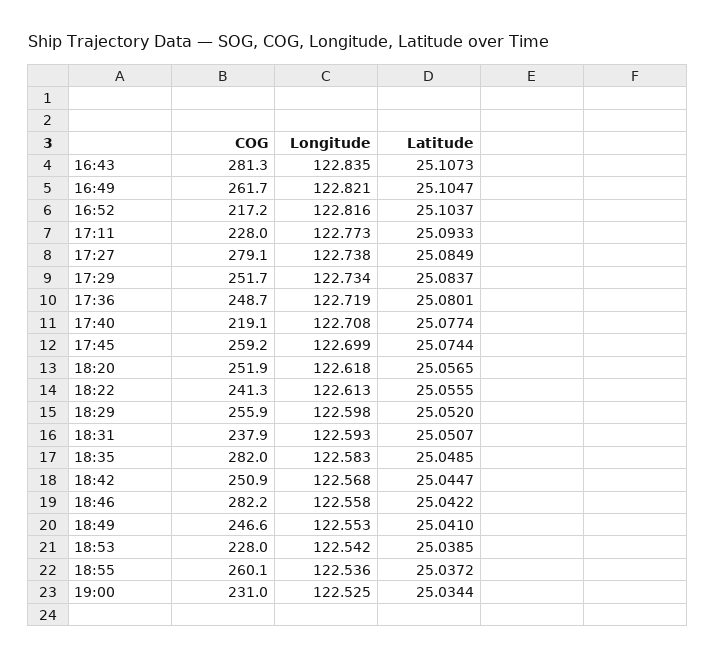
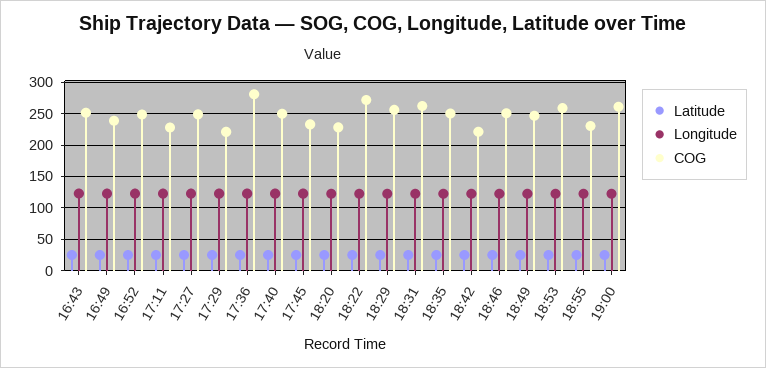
  {
    "COG": {
-     "16:43": 281.3,
+     "16:43": 250,
-     "16:49": 261.7,
+     "16:49": 240,
-     "16:52": 217.2,
+     "16:52": 250,
      "17:11": 228,
-     "17:27": 279.1,
+     "17:27": 250,
-     "17:29": 251.7,
+     "17:29": 220,
-     "17:36": 248.7,
+     "17:36": 280,
-     "17:40": 219.1,
+     "17:40": 250,
-     "17:45": 259.2,
+     "17:45": 230,
-     "18:20": 251.9,
+     "18:20": 230,
-     "18:22": 241.3,
+     "18:22": 270,
      "18:29": 255.9,
-     "18:31": 237.9,
+     "18:31": 260,
-     "18:35": 282,
+     "18:35": 250,
-     "18:42": 250.9,
+     "18:42": 220,
-     "18:46": 282.2,
+     "18:46": 250,
      "18:49": 246.6,
-     "18:53": 228,
+     "18:53": 260,
-     "18:55": 260.1,
+     "18:55": 230,
-     "19:00": 231
+     "19:00": 260
    },
    "Longitude": {
      "16:43": 122.835,
      "16:49": 122.821,
      "16:52": 122.816,
      "17:11": 122.773,
      "17:27": 122.738,
      "17:29": 122.734,
      "17:36": 122.719,
      "17:40": 122.708,
      "17:45": 122.699,
      "18:20": 122.618,
      "18:22": 122.613,
      "18:29": 122.598,
      "18:31": 122.593,
      "18:35": 122.583,
      "18:42": 122.568,
      "18:46": 122.558,
      "18:49": 122.553,
      "18:53": 122.542,
      "18:55": 122.536,
      "19:00": 122.525
    },
    "Latitude": {
      "16:43": 25.1073,
      "16:49": 25.1047,
      "16:52": 25.1037,
      "17:11": 25.0933,
      "17:27": 25.0849,
      "17:29": 25.0837,
      "17:36": 25.0801,
      "17:40": 25.0774,
      "17:45": 25.0744,
      "18:20": 25.0565,
      "18:22": 25.0555,
      "18:29": 25.052,
      "18:31": 25.0507,
      "18:35": 25.0485,
      "18:42": 25.0447,
      "18:46": 25.0422,
      "18:49": 25.041,
      "18:53": 25.0385,
      "18:55": 25.0372,
      "19:00": 25.0344
    }
  }

